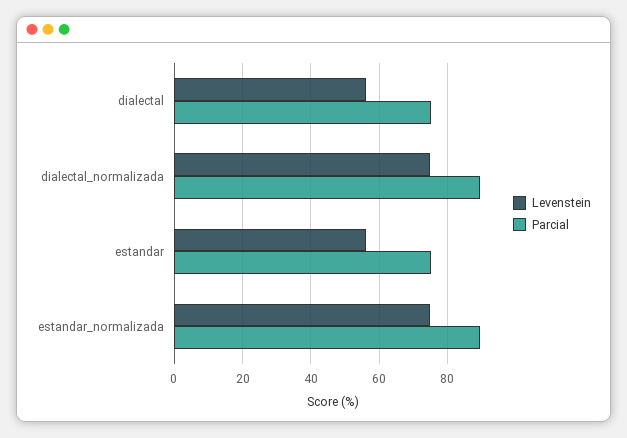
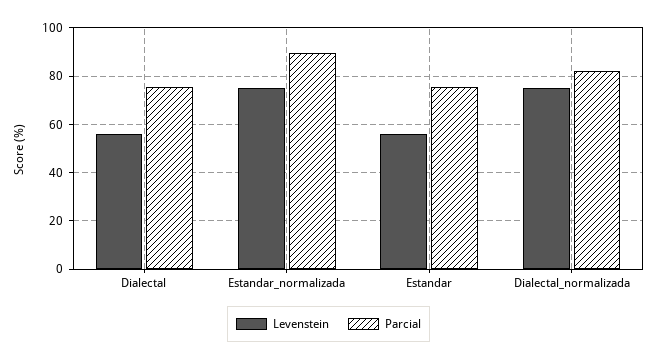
  {
    "Levenstein": {
      "dialectal": 56,
      "dialectal_normalizada": 76,
      "estandar": 56,
      "estandar_normalizada": 76
    },
    "Parcial": {
      "dialectal": 76,
-     "dialectal_normalizada": 90,
+     "dialectal_normalizada": 82.5,
      "estandar": 76,
      "estandar_normalizada": 90
    }
  }

